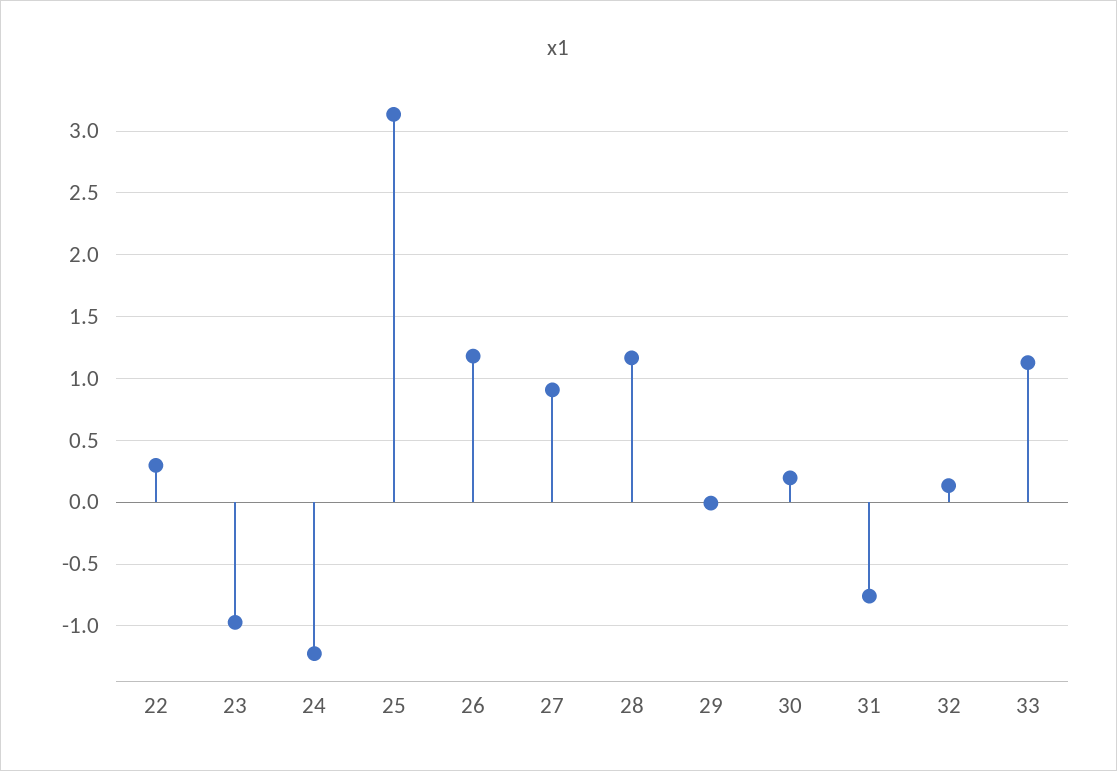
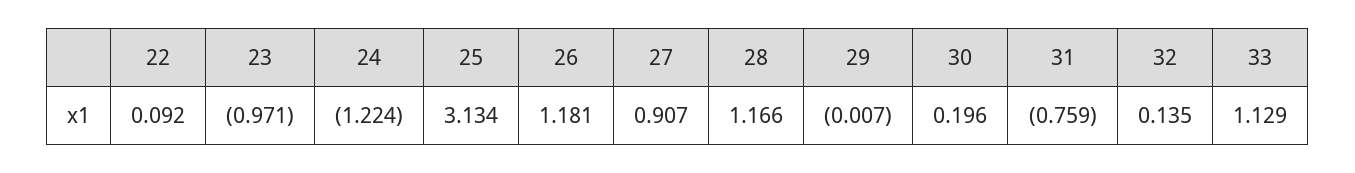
  {
-   "22": 0.3,
+   "22": 0.092,
    "23": -0.971,
    "24": -1.224,
    "25": 3.134,
    "26": 1.181,
    "27": 0.907,
    "28": 1.166,
    "29": -0.007,
    "30": 0.196,
    "31": -0.759,
    "32": 0.135,
    "33": 1.129
  }

